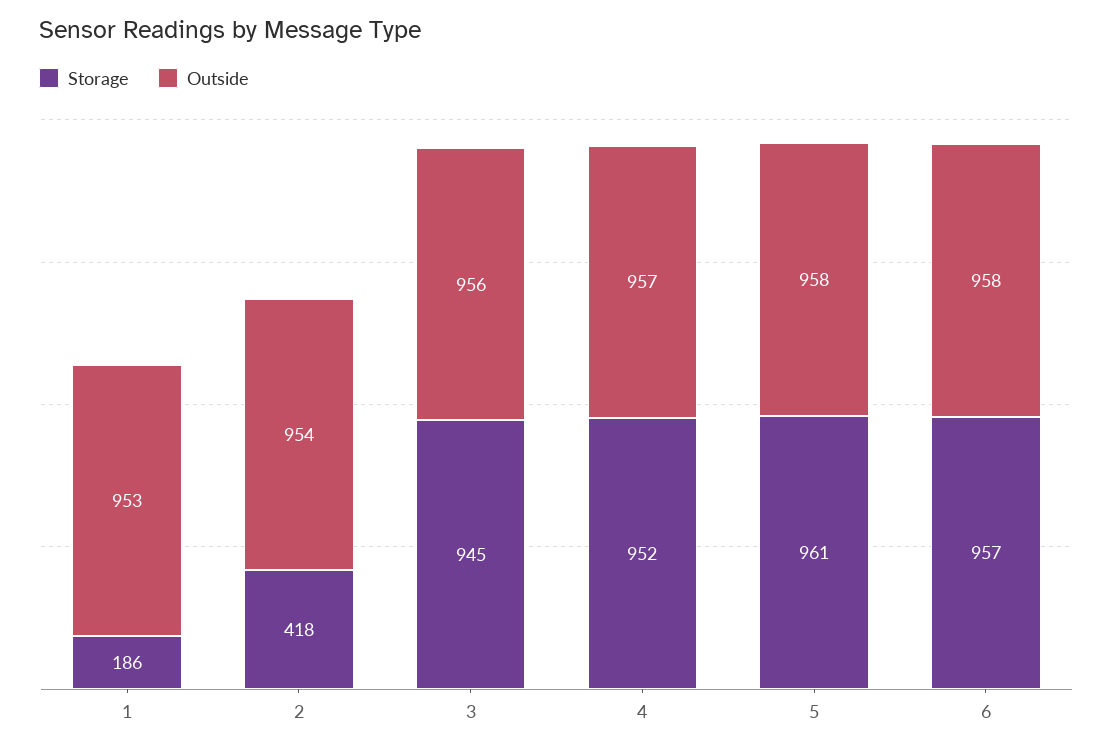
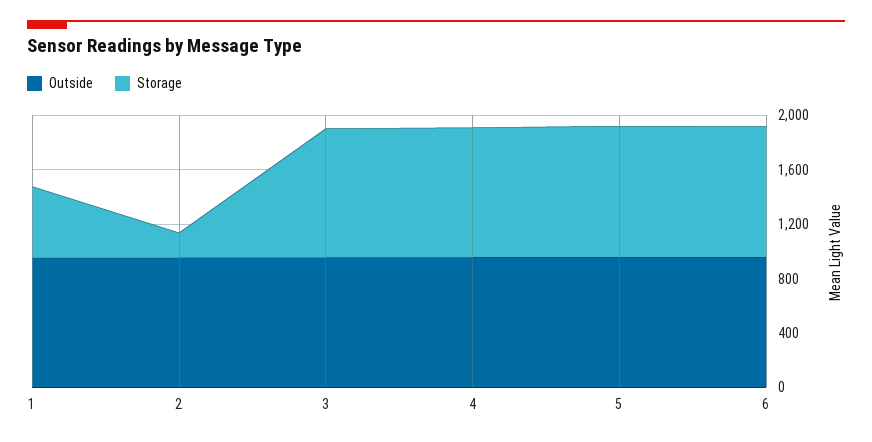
  {
    "Storage": {
-     "1": 186,
+     "1": 500,
-     "2": 418,
+     "2": 200,
      "3": 945,
      "4": 952,
      "5": 961,
      "6": 957
    },
    "Outside": {
      "1": 953,
      "2": 954,
      "3": 956,
      "4": 957,
      "5": 958,
      "6": 958
    }
  }

